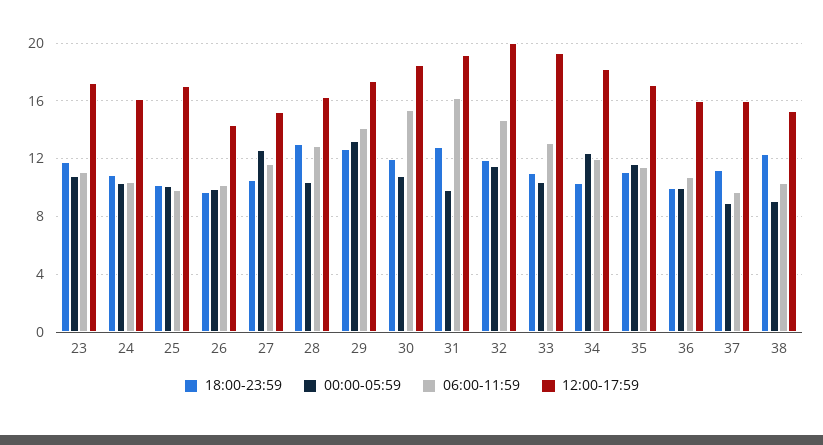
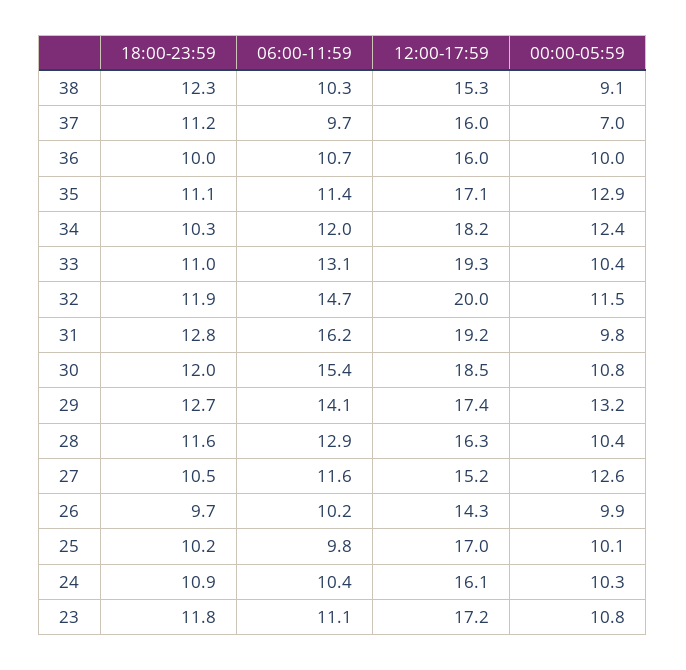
  {
    "18:00-23:59": {
      "23": 11.8,
      "24": 10.9,
      "25": 10.2,
      "26": 9.7,
      "27": 10.5,
-     "28": 13,
+     "28": 11.6,
      "29": 12.7,
      "30": 12,
      "31": 12.8,
      "32": 11.9,
      "33": 11,
      "34": 10.3,
      "35": 11.1,
      "36": 10,
      "37": 11.2,
      "38": 12.3
    },
    "00:00-05:59": {
      "23": 10.8,
      "24": 10.3,
      "25": 10.1,
      "26": 9.9,
      "27": 12.6,
      "28": 10.4,
      "29": 13.2,
      "30": 10.8,
      "31": 9.8,
      "32": 11.5,
      "33": 10.4,
      "34": 12.4,
-     "35": 11.5,
+     "35": 12.9,
      "36": 10,
-     "37": 9,
+     "37": 7,
      "38": 9.1
    },
    "06:00-11:59": {
      "23": 11.1,
      "24": 10.4,
      "25": 9.8,
      "26": 10.2,
      "27": 11.6,
      "28": 12.9,
      "29": 14.1,
      "30": 15.4,
      "31": 16.2,
      "32": 14.7,
      "33": 13.1,
      "34": 12,
      "35": 11.4,
      "36": 10.7,
      "37": 9.7,
      "38": 10.3
    },
    "12:00-17:59": {
      "23": 17.2,
      "24": 16.1,
      "25": 17,
      "26": 14.3,
      "27": 15.2,
      "28": 16.3,
      "29": 17.4,
      "30": 18.5,
      "31": 19.2,
      "32": 20,
      "33": 19.3,
      "34": 18.2,
      "35": 17.1,
      "36": 16,
      "37": 16,
      "38": 15.3
    }
  }

